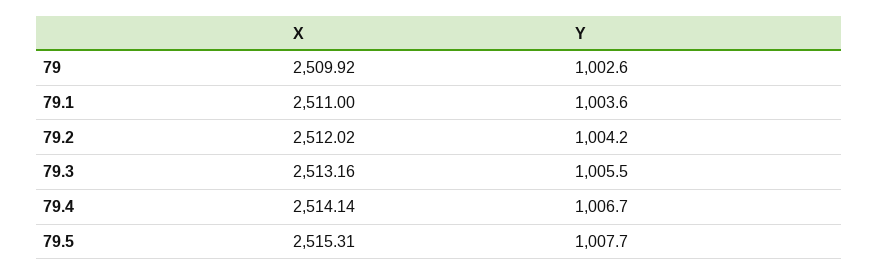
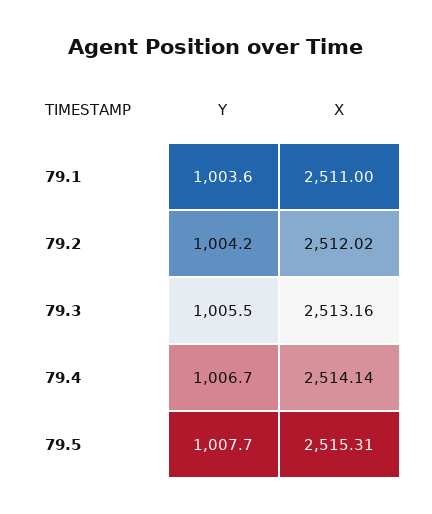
  {
    "X": {
-     "79": 2509.92,
      "79.1": 2511,
      "79.2": 2512.02,
      "79.3": 2513.16,
      "79.4": 2514.14,
      "79.5": 2515.31
    },
    "Y": {
-     "79": 1002.6,
      "79.1": 1003.6,
      "79.2": 1004.2,
      "79.3": 1005.5,
      "79.4": 1006.7,
      "79.5": 1007.7
    }
  }

